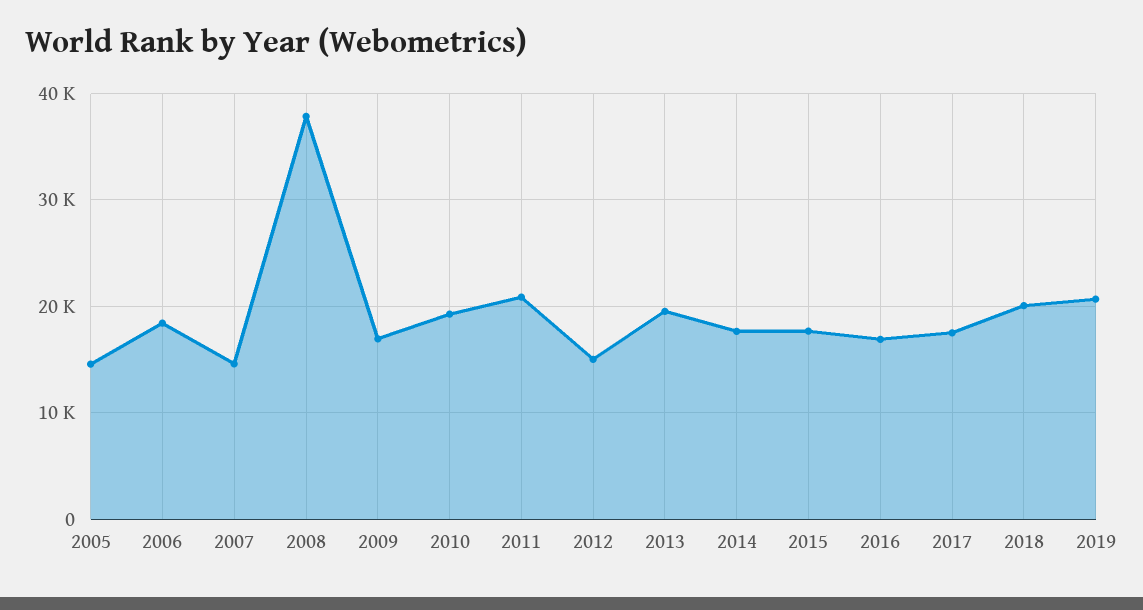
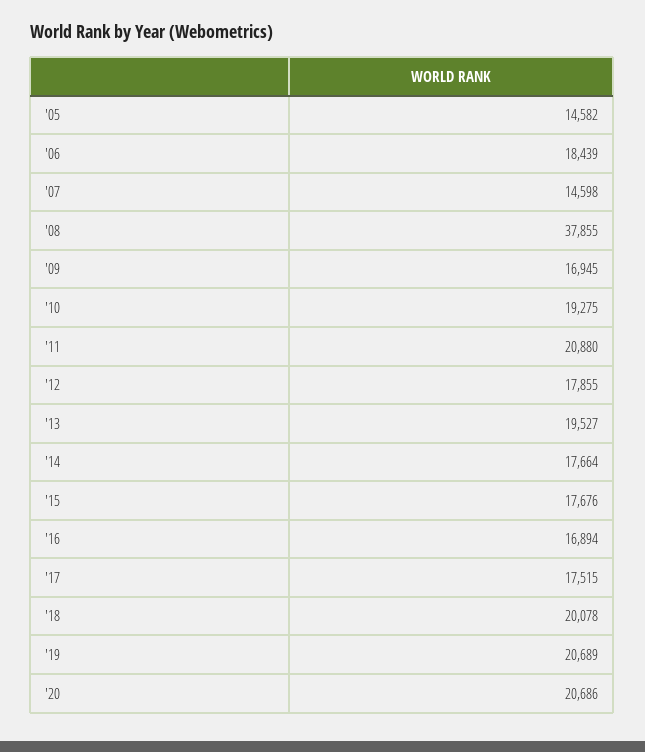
  {
    "2005": 14582,
    "2006": 18439,
    "2007": 14598,
    "2008": 37855,
    "2009": 16945,
    "2010": 19275,
    "2011": 20880,
-   "2012": 15000,
+   "2012": 17855,
    "2013": 19527,
    "2014": 17664,
    "2015": 17676,
    "2016": 16894,
    "2017": 17515,
    "2018": 20078,
-   "2019": 20689
+   "2019": 20689,
+   "'20": 20686
  }

